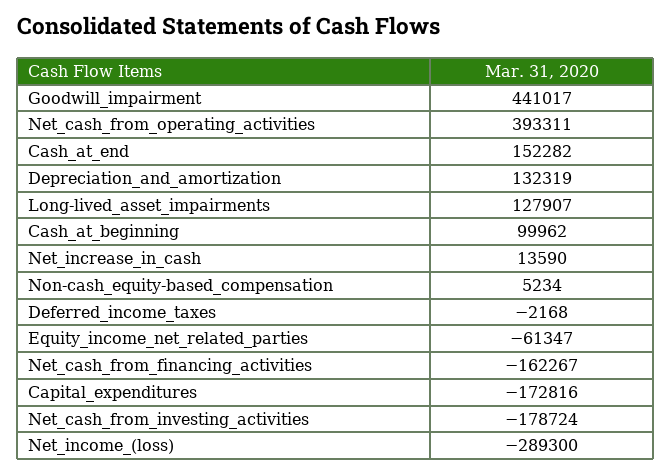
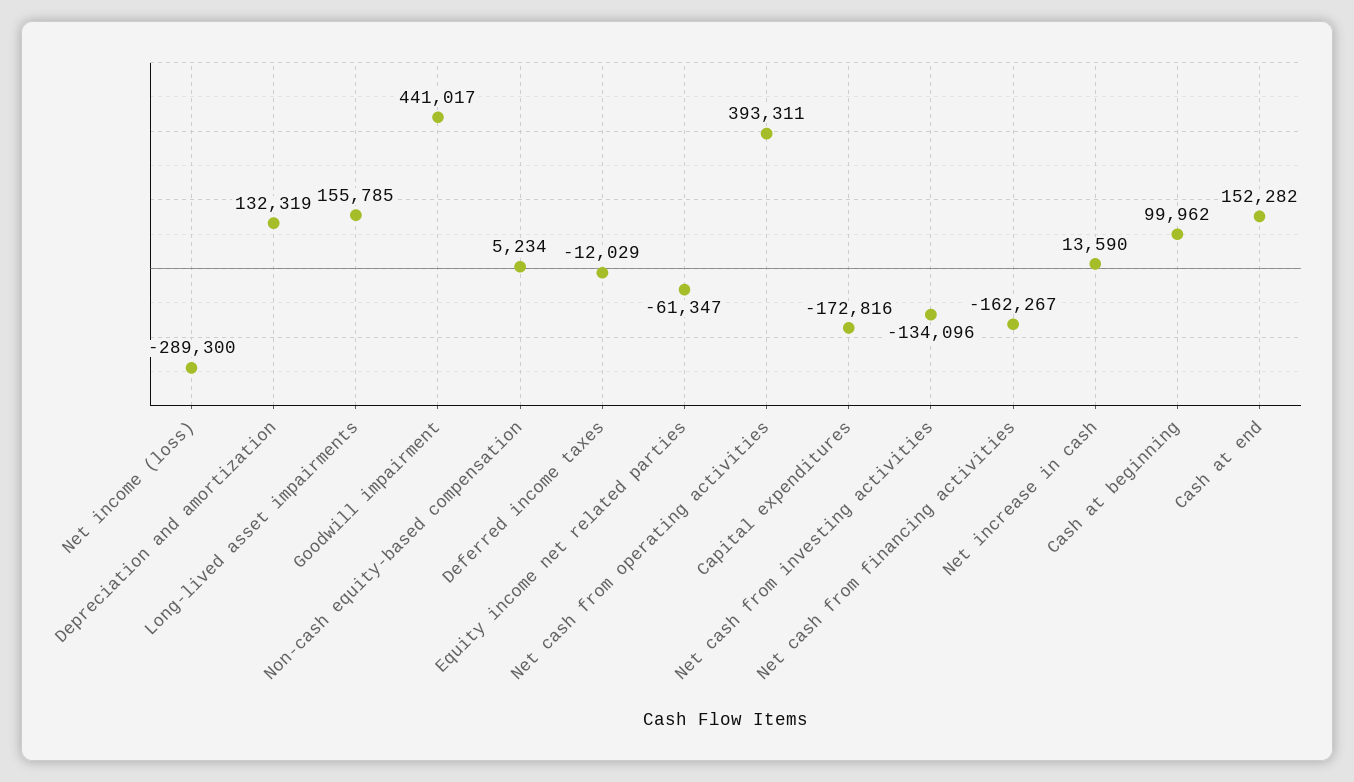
  {
    "Goodwill_impairment": 441017,
    "Net_cash_from_operating_activities": 393311,
    "Cash_at_end": 152282,
    "Depreciation_and_amortization": 132319,
-   "Long-lived_asset_impairments": 127907,
+   "Long-lived_asset_impairments": 155785,
    "Cash_at_beginning": 99962,
    "Net_increase_in_cash": 13590,
    "Non-cash_equity-based_compensation": 5234,
-   "Deferred_income_taxes": -2168,
+   "Deferred_income_taxes": -12029,
    "Equity_income_net_related_parties": -61347,
    "Net_cash_from_financing_activities": -162267,
    "Capital_expenditures": -172816,
-   "Net_cash_from_investing_activities": -178724,
+   "Net_cash_from_investing_activities": -134096,
    "Net_income_(loss)": -289300
  }

